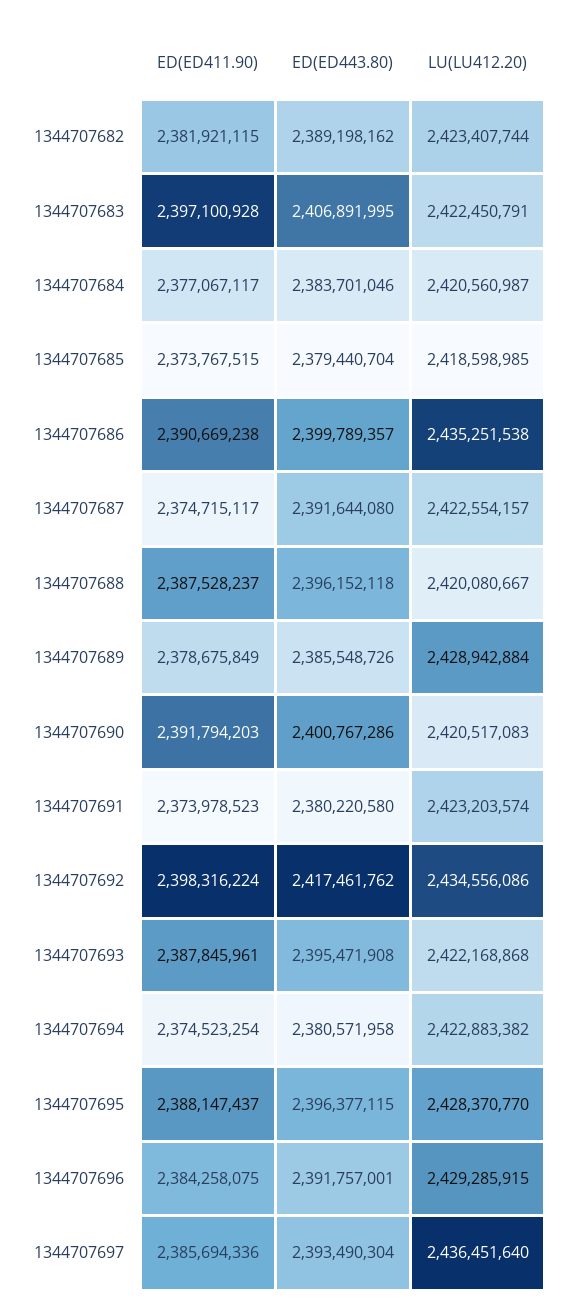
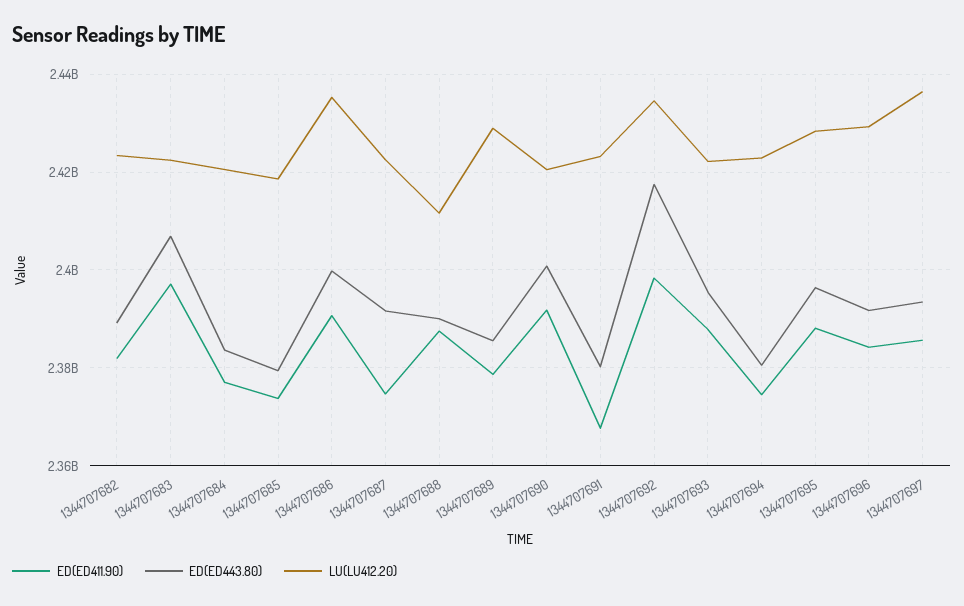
  {
    "ED(ED411.90)": {
      "1344707682": 2381921115,
      "1344707683": 2397100928,
      "1344707684": 2377067117,
      "1344707685": 2373767515,
      "1344707686": 2390669238,
      "1344707687": 2374715117,
      "1344707688": 2387528237,
      "1344707689": 2378675849,
      "1344707690": 2391794203,
-     "1344707691": 2373978523,
+     "1344707691": 2368000000,
      "1344707692": 2398316224,
      "1344707693": 2387845961,
      "1344707694": 2374523254,
      "1344707695": 2388147437,
      "1344707696": 2384258075,
      "1344707697": 2385694336
    },
    "ED(ED443.80)": {
      "1344707682": 2389198162,
      "1344707683": 2406891995,
      "1344707684": 2383701046,
      "1344707685": 2379440704,
      "1344707686": 2399789357,
      "1344707687": 2391644080,
-     "1344707688": 2396152118,
+     "1344707688": 2390000000,
      "1344707689": 2385548726,
      "1344707690": 2400767286,
      "1344707691": 2380220580,
      "1344707692": 2417461762,
      "1344707693": 2395471908,
      "1344707694": 2380571958,
      "1344707695": 2396377115,
      "1344707696": 2391757001,
      "1344707697": 2393490304
    },
    "LU(LU412.20)": {
      "1344707682": 2423407744,
      "1344707683": 2422450791,
      "1344707684": 2420560987,
      "1344707685": 2418598985,
      "1344707686": 2435251538,
      "1344707687": 2422554157,
-     "1344707688": 2420080667,
+     "1344707688": 2412000000,
      "1344707689": 2428942884,
      "1344707690": 2420517083,
      "1344707691": 2423203574,
      "1344707692": 2434556086,
      "1344707693": 2422168868,
      "1344707694": 2422883382,
      "1344707695": 2428370770,
      "1344707696": 2429285915,
      "1344707697": 2436451640
    }
  }

